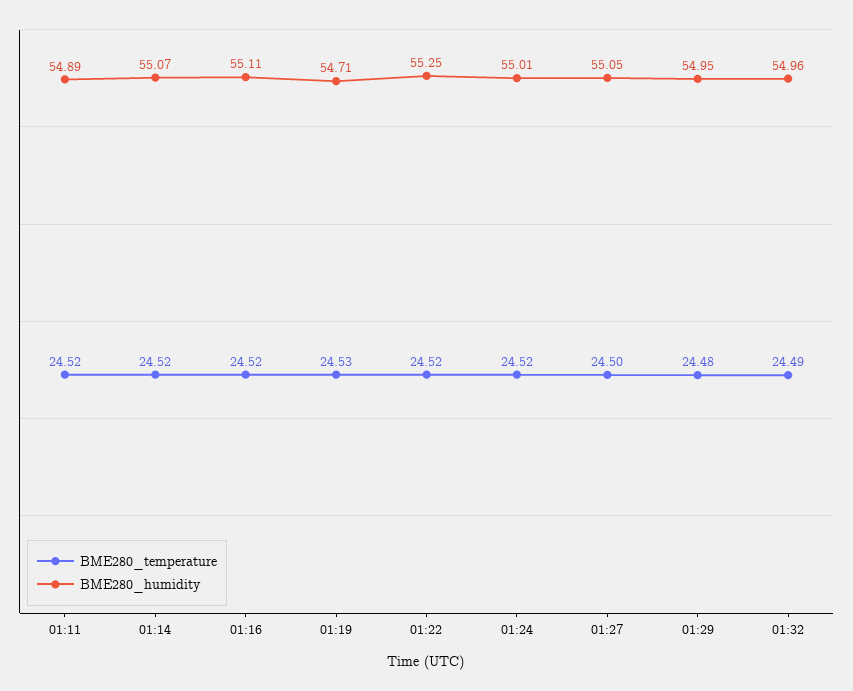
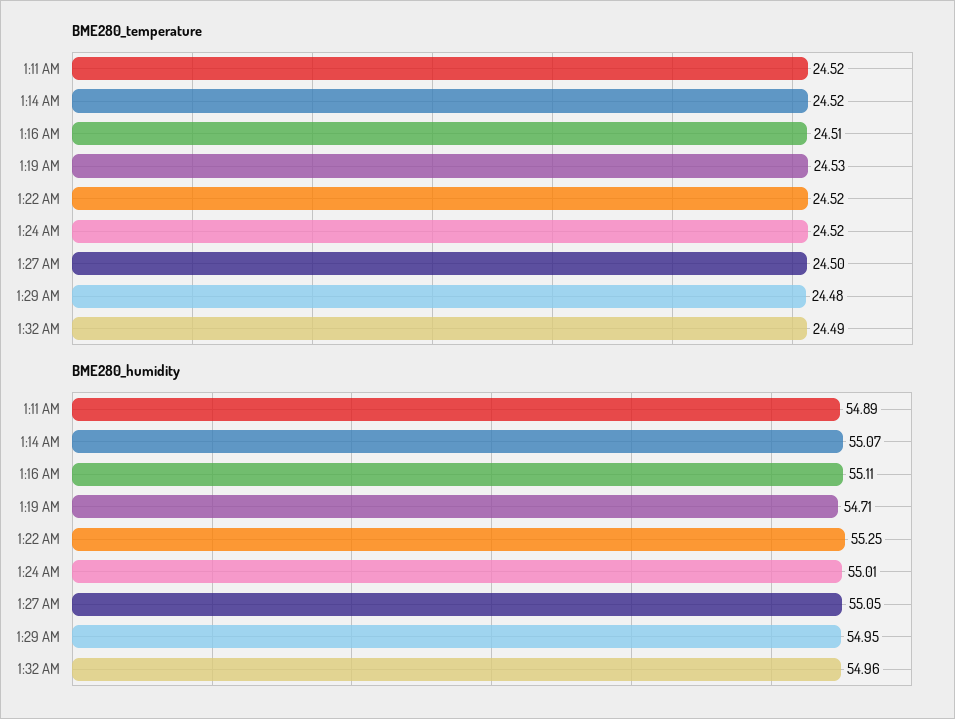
  {
    "BME280_temperature": {
      "01:11": 24.52,
      "01:14": 24.52,
-     "01:16": 24.52,
+     "01:16": 24.51,
      "01:19": 24.53,
      "01:22": 24.52,
      "01:24": 24.52,
      "01:27": 24.5,
      "01:29": 24.48,
      "01:32": 24.49
    },
    "BME280_humidity": {
      "01:11": 54.89,
      "01:14": 55.07,
      "01:16": 55.11,
      "01:19": 54.71,
      "01:22": 55.25,
      "01:24": 55.01,
      "01:27": 55.05,
      "01:29": 54.95,
      "01:32": 54.96
    }
  }

